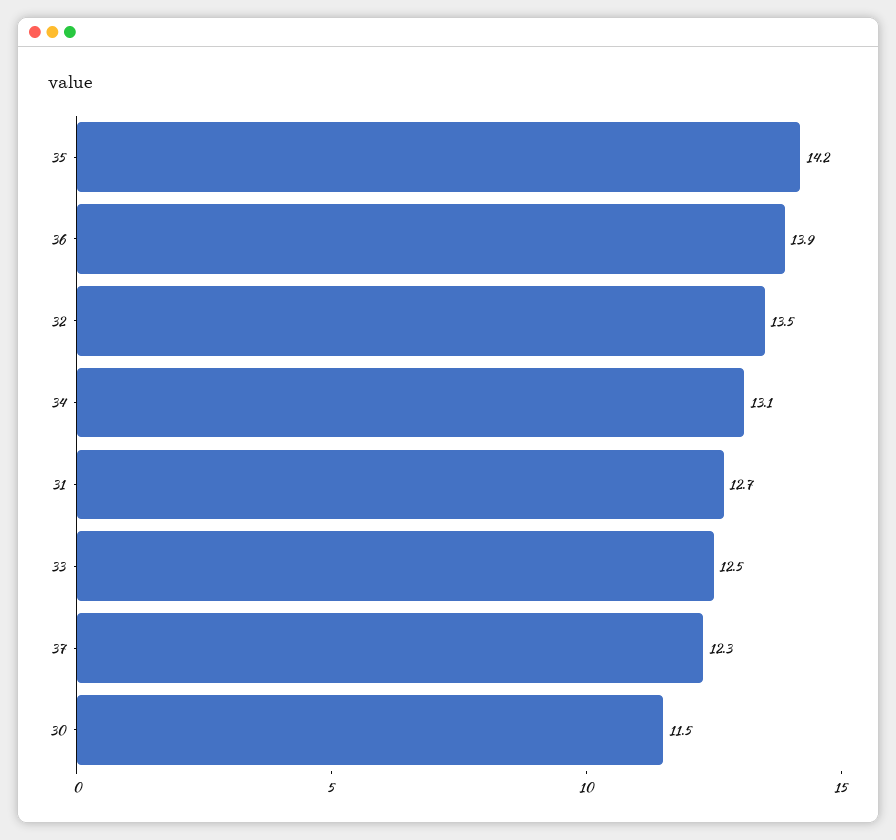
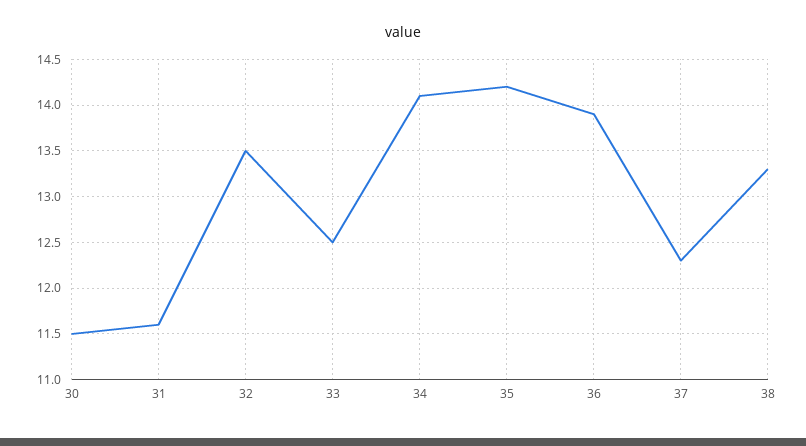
  {
    "35": 14.2,
    "36": 13.9,
    "32": 13.5,
-   "34": 13.1,
+   "34": 14.1,
-   "31": 12.7,
+   "31": 11.6,
    "33": 12.5,
    "37": 12.3,
-   "30": 11.5
+   "30": 11.5,
+   "38": 13.3
  }

